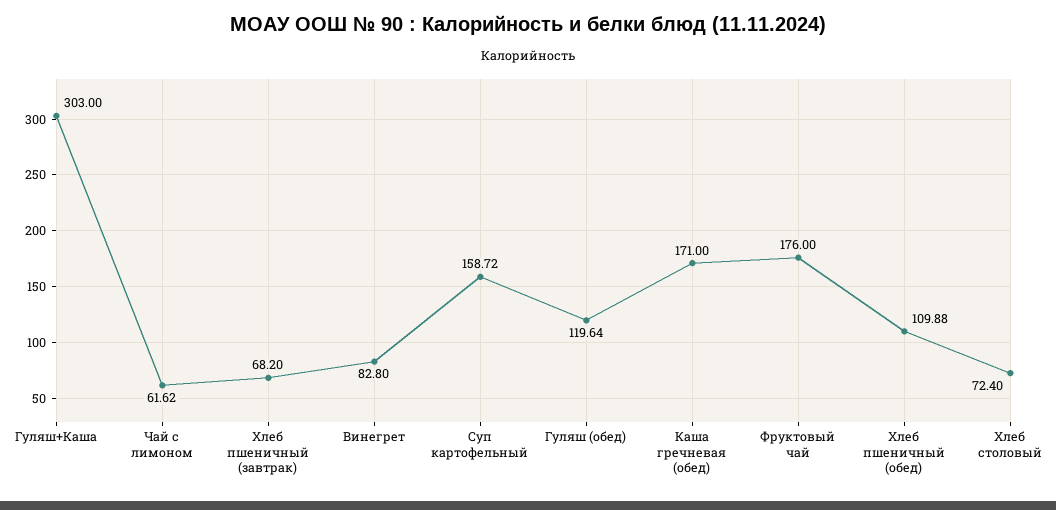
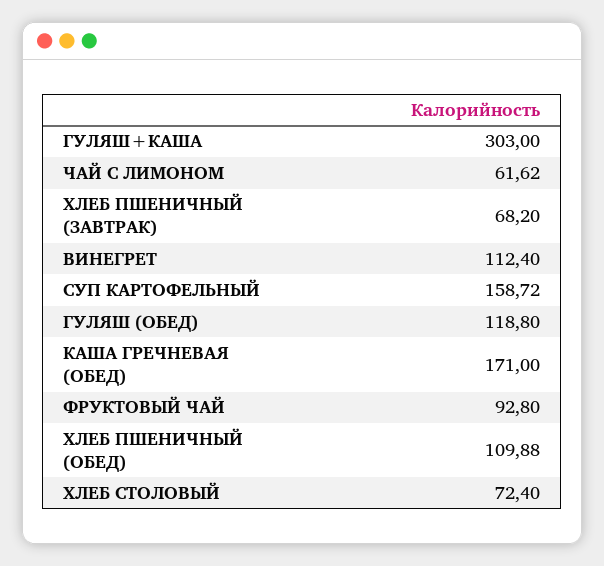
  {
    "Гуляш+Каша": 303,
    "Чай с лимоном": 61.62,
    "Хлеб пшеничный (завтрак)": 68.2,
-   "Винегрет": 82.8,
+   "Винегрет": 112.4,
    "Суп картофельный": 158.72,
-   "Гуляш (обед)": 119.64,
+   "Гуляш (обед)": 118.8,
    "Каша гречневая (обед)": 171,
-   "Фруктовый чай": 176,
+   "Фруктовый чай": 92.8,
    "Хлеб пшеничный (обед)": 109.88,
    "Хлеб столовый": 72.4
  }

